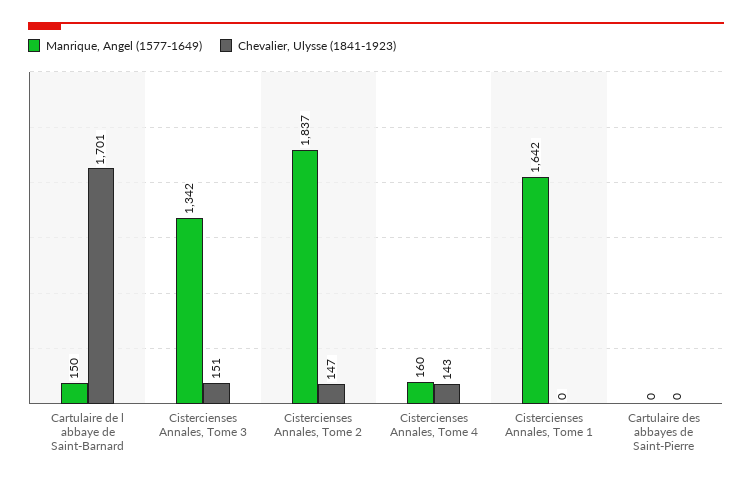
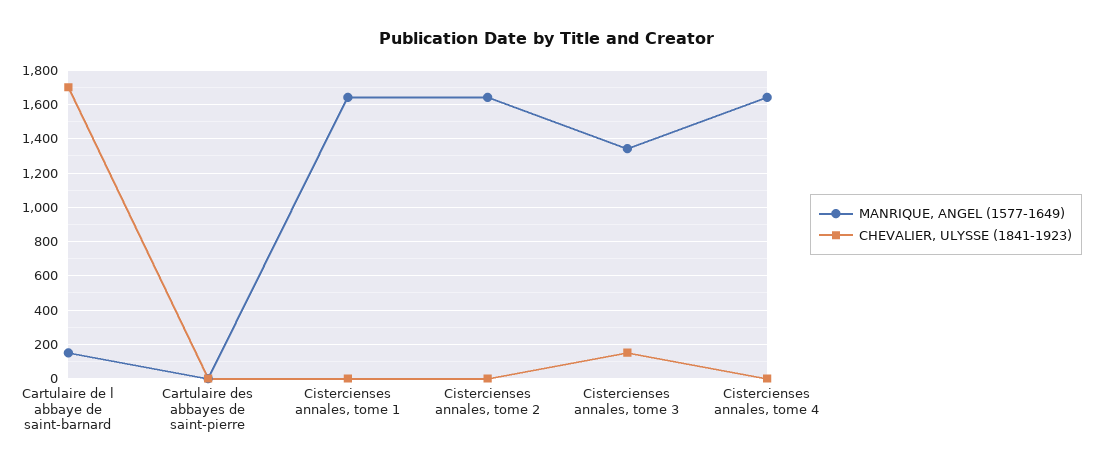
  {
    "Manrique, Angel (1577-1649)": {
      "Cartulaire de l abbaye de Saint-Barnard": 150,
      "Cistercienses Annales, Tome 3": 1342,
-     "Cistercienses Annales, Tome 2": 1837,
+     "Cistercienses Annales, Tome 2": 1650,
-     "Cistercienses Annales, Tome 4": 160,
+     "Cistercienses Annales, Tome 4": 1650,
      "Cistercienses Annales, Tome 1": 1642,
      "Cartulaire des abbayes de Saint-Pierre": 0
    },
    "Chevalier, Ulysse (1841-1923)": {
      "Cartulaire de l abbaye de Saint-Barnard": 1701,
      "Cistercienses Annales, Tome 3": 151,
-     "Cistercienses Annales, Tome 2": 147,
+     "Cistercienses Annales, Tome 2": 0,
-     "Cistercienses Annales, Tome 4": 143,
+     "Cistercienses Annales, Tome 4": 0,
      "Cistercienses Annales, Tome 1": 0,
      "Cartulaire des abbayes de Saint-Pierre": 0
    }
  }

